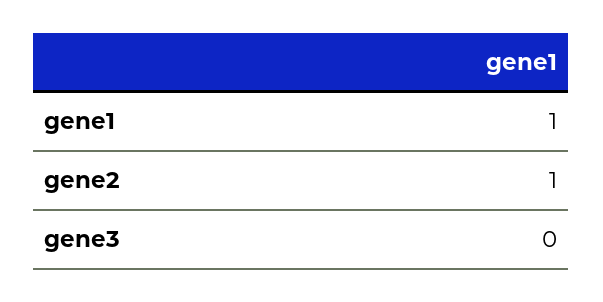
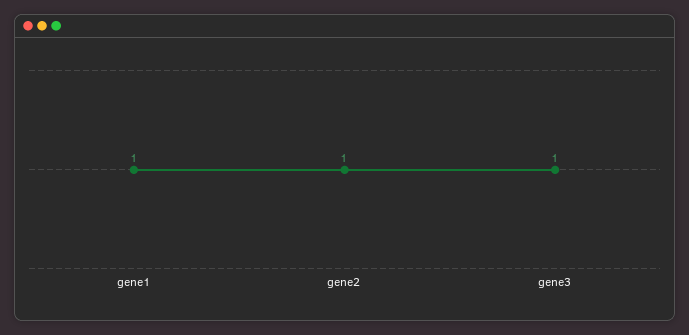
  {
    "gene1": 1,
    "gene2": 1,
-   "gene3": 0
+   "gene3": 1
  }

